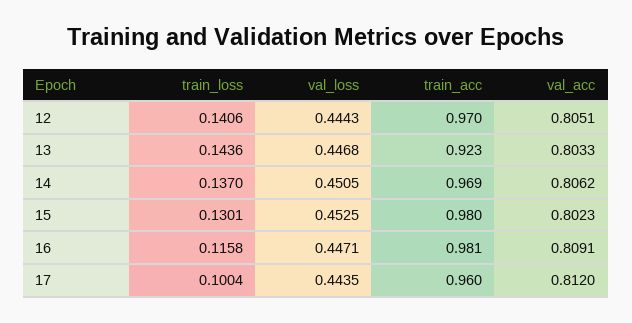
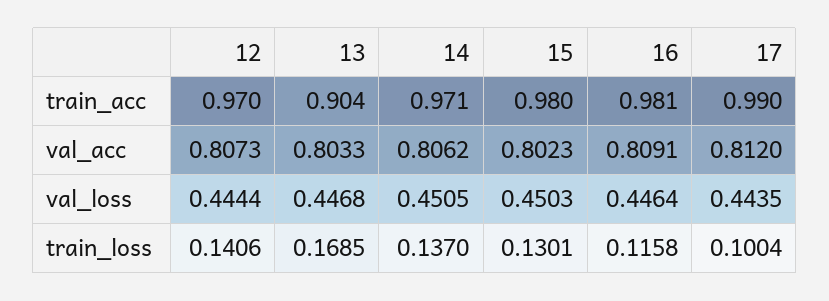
  {
    "train_loss": {
      "12": 0.1406,
-     "13": 0.1436,
+     "13": 0.1685,
      "14": 0.137,
      "15": 0.1301,
      "16": 0.1158,
      "17": 0.1004
    },
    "val_loss": {
-     "12": 0.4443,
+     "12": 0.4444,
      "13": 0.4468,
      "14": 0.4505,
-     "15": 0.4525,
+     "15": 0.4503,
-     "16": 0.4471,
+     "16": 0.4464,
      "17": 0.4435
    },
    "train_acc": {
      "12": 0.97,
-     "13": 0.923,
+     "13": 0.904,
-     "14": 0.969,
+     "14": 0.971,
      "15": 0.98,
      "16": 0.981,
-     "17": 0.96
+     "17": 0.99
    },
    "val_acc": {
-     "12": 0.8051,
+     "12": 0.8073,
      "13": 0.8033,
      "14": 0.8062,
      "15": 0.8023,
      "16": 0.8091,
      "17": 0.812
    }
  }

